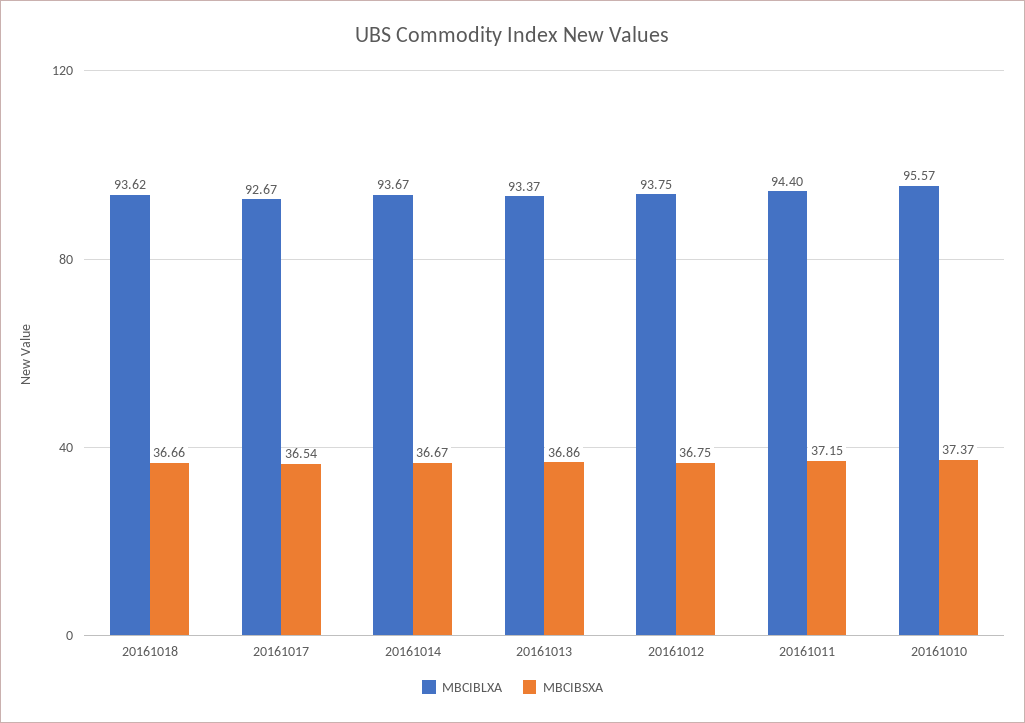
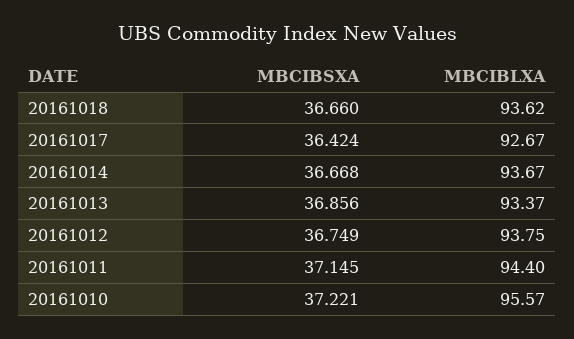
  {
    "MBCIBLXA": {
      "20161018": 93.62,
      "20161017": 92.67,
      "20161014": 93.67,
      "20161013": 93.37,
      "20161012": 93.75,
      "20161011": 94.4,
      "20161010": 95.57
    },
    "MBCIBSXA": {
      "20161018": 36.66,
-     "20161017": 36.54,
+     "20161017": 36.424,
      "20161014": 36.668,
      "20161013": 36.856,
      "20161012": 36.749,
      "20161011": 37.145,
-     "20161010": 37.37
+     "20161010": 37.221
    }
  }

